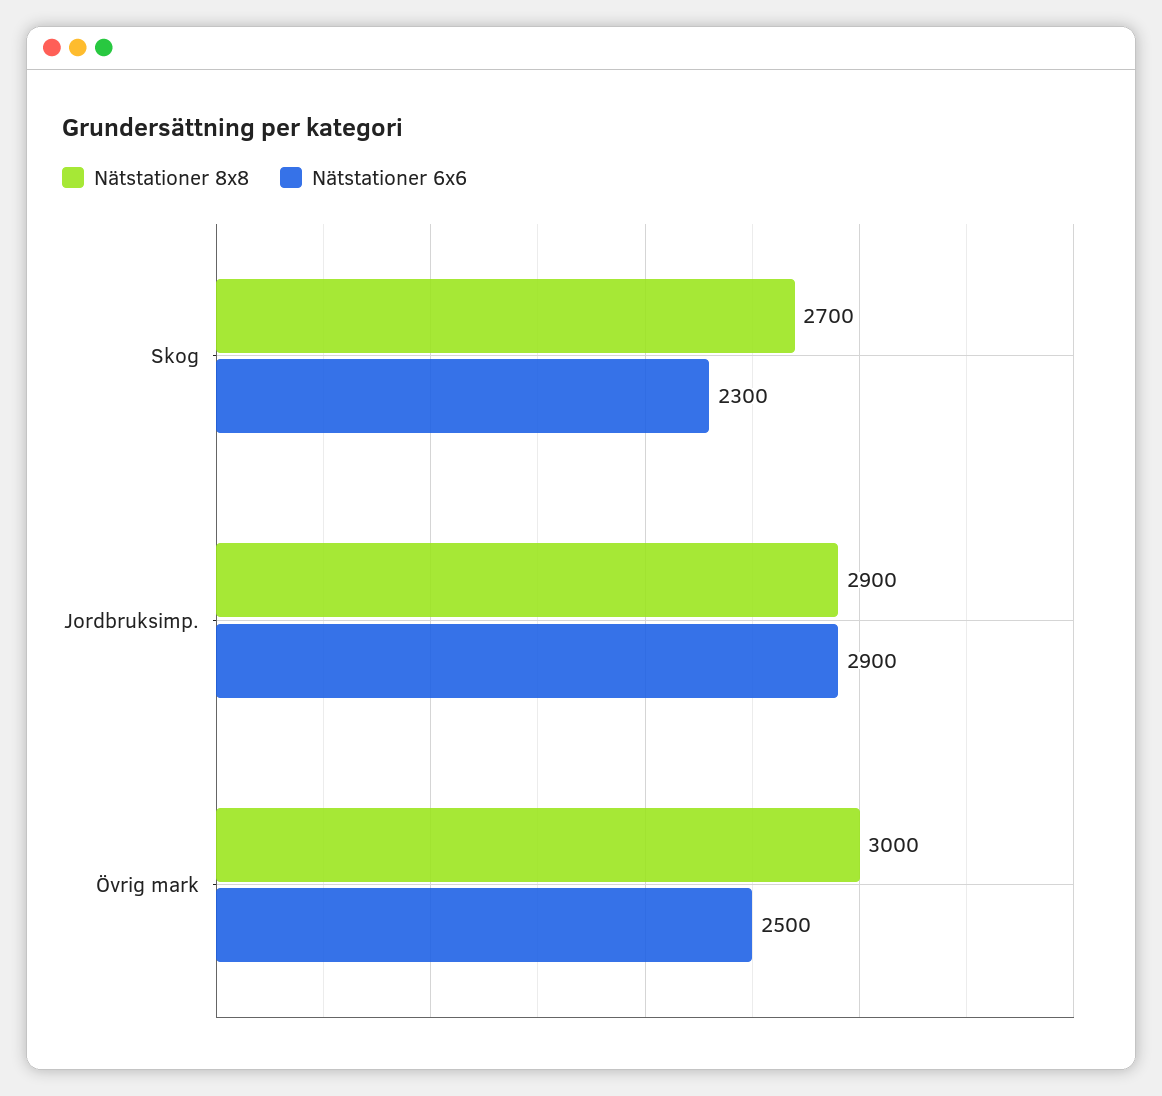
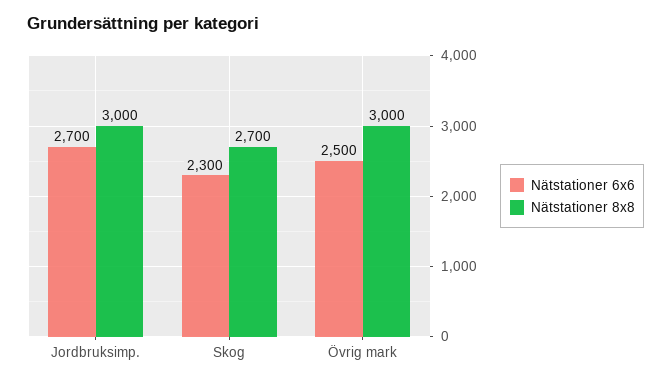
  {
    "Nätstationer 8x8": {
      "Skog": 2700,
-     "Jordbruksimp.": 2900,
+     "Jordbruksimp.": 3000,
      "Övrig mark": 3000
    },
    "Nätstationer 6x6": {
      "Skog": 2300,
-     "Jordbruksimp.": 2900,
+     "Jordbruksimp.": 2700,
      "Övrig mark": 2500
    }
  }

